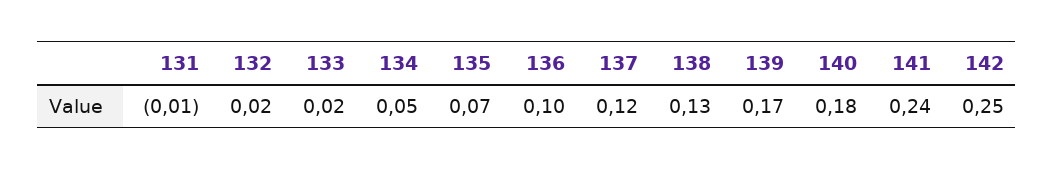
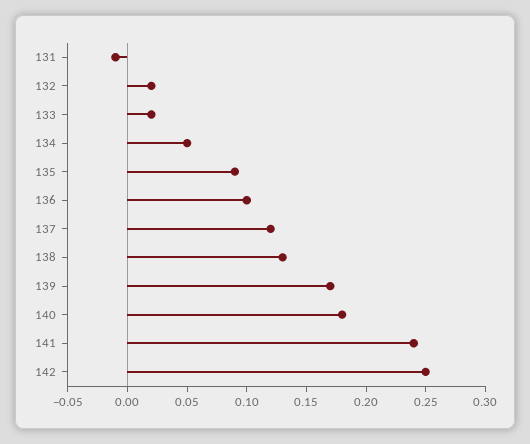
  {
    "131": -0.01,
    "132": 0.02,
    "133": 0.02,
    "134": 0.05,
-   "135": 0.07,
+   "135": 0.09,
    "136": 0.1,
    "137": 0.12,
    "138": 0.13,
    "139": 0.17,
    "140": 0.18,
    "141": 0.24,
    "142": 0.25
  }

